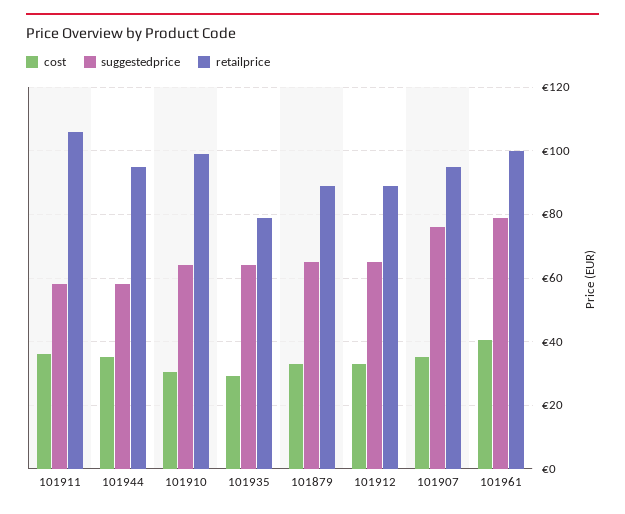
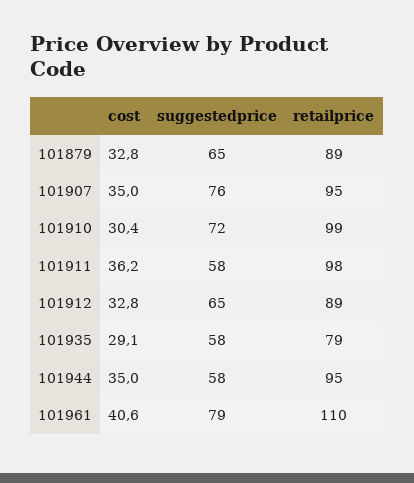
  {
    "cost": {
      "101911": 36.2,
      "101944": 35,
      "101910": 30.4,
      "101935": 29.1,
      "101879": 32.8,
      "101912": 32.8,
      "101907": 35,
      "101961": 40.6
    },
    "suggestedprice": {
      "101911": 58,
      "101944": 58,
-     "101910": 64,
+     "101910": 72,
-     "101935": 64,
+     "101935": 58,
      "101879": 65,
      "101912": 65,
      "101907": 76,
      "101961": 79
    },
    "retailprice": {
-     "101911": 106,
+     "101911": 98,
      "101944": 95,
      "101910": 99,
      "101935": 79,
      "101879": 89,
      "101912": 89,
      "101907": 95,
-     "101961": 100
+     "101961": 110
    }
  }

